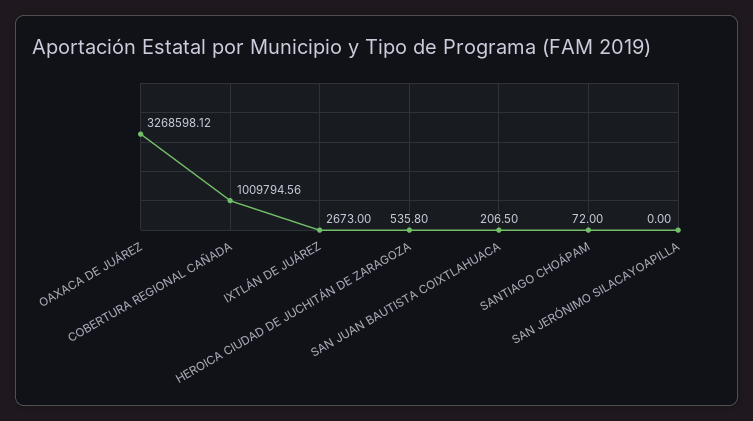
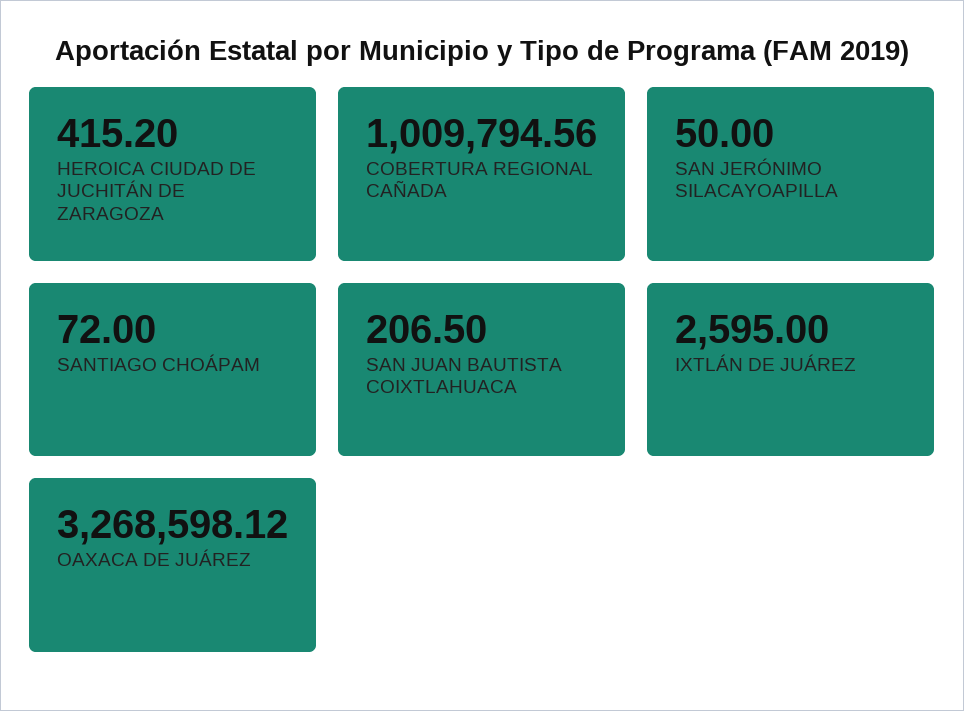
  {
    "OAXACA DE JUÁREZ": 3268598.12,
    "COBERTURA REGIONAL CAÑADA": 1009794.56,
-   "IXTLÁN DE JUÁREZ": 2673,
+   "IXTLÁN DE JUÁREZ": 2595,
-   "HEROICA CIUDAD DE JUCHITÁN DE ZARAGOZA": 535.8,
+   "HEROICA CIUDAD DE JUCHITÁN DE ZARAGOZA": 415.2,
    "SAN JUAN BAUTISTA COIXTLAHUACA": 206.5,
    "SANTIAGO CHOÁPAM": 72,
-   "SAN JERÓNIMO SILACAYOAPILLA": 0
+   "SAN JERÓNIMO SILACAYOAPILLA": 50
  }

